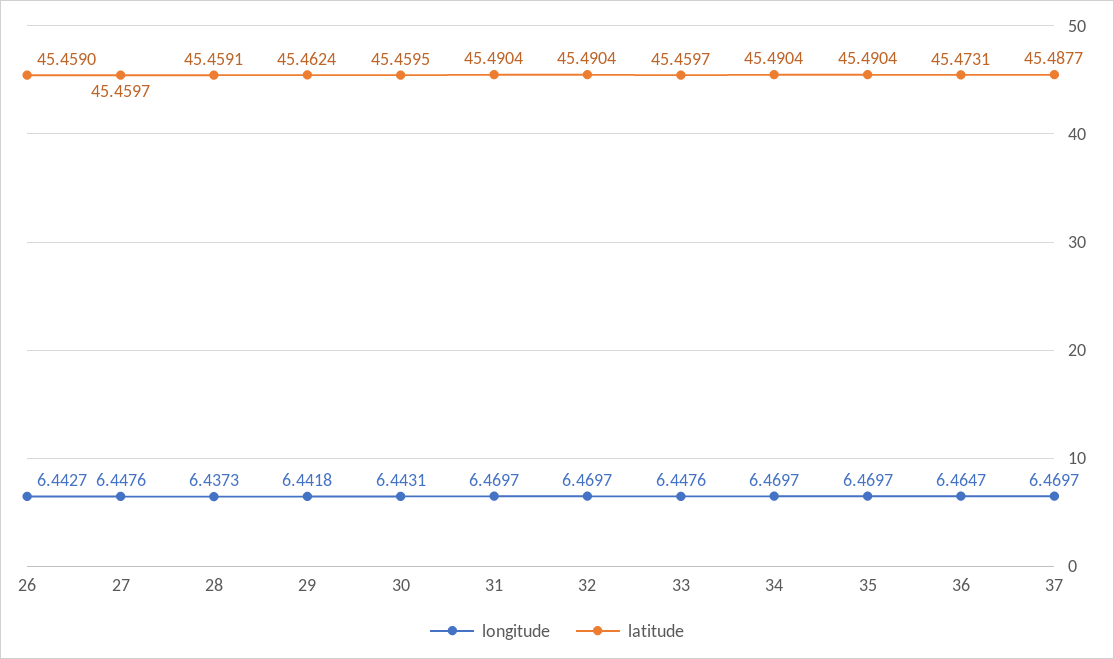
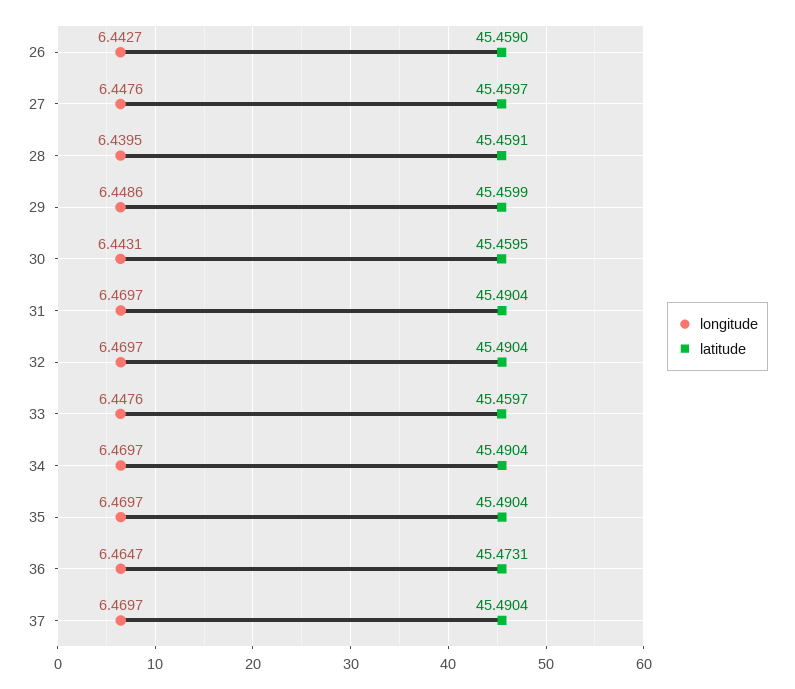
  {
    "longitude": {
      "26": 6.4427,
      "27": 6.4476,
-     "28": 6.4373,
+     "28": 6.4395,
-     "29": 6.4418,
+     "29": 6.4486,
      "30": 6.4431,
      "31": 6.4697,
      "32": 6.4697,
      "33": 6.4476,
      "34": 6.4697,
      "35": 6.4697,
      "36": 6.4647,
      "37": 6.4697
    },
    "latitude": {
      "26": 45.459,
      "27": 45.4597,
      "28": 45.4591,
-     "29": 45.4624,
+     "29": 45.4599,
      "30": 45.4595,
      "31": 45.4904,
      "32": 45.4904,
      "33": 45.4597,
      "34": 45.4904,
      "35": 45.4904,
      "36": 45.4731,
-     "37": 45.4877
+     "37": 45.4904
    }
  }

